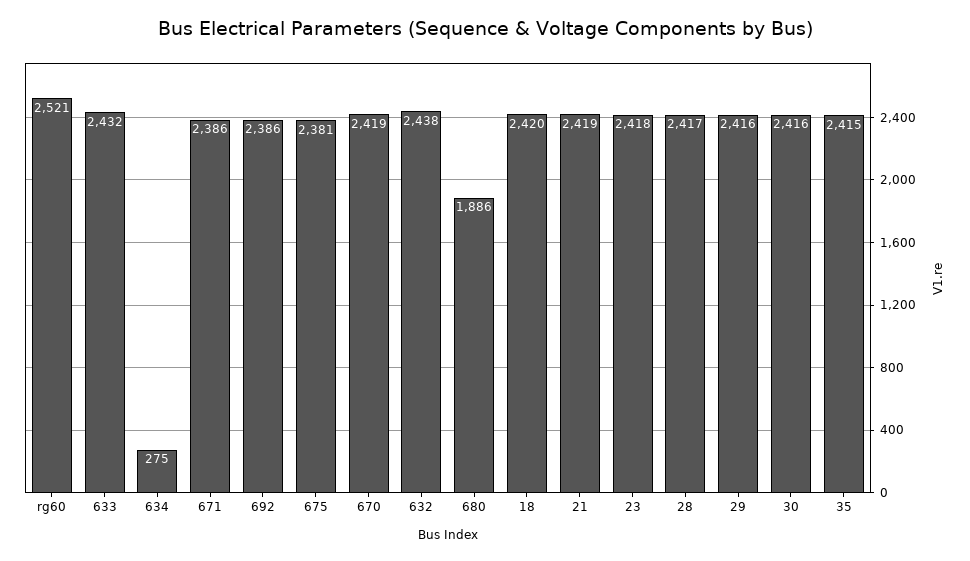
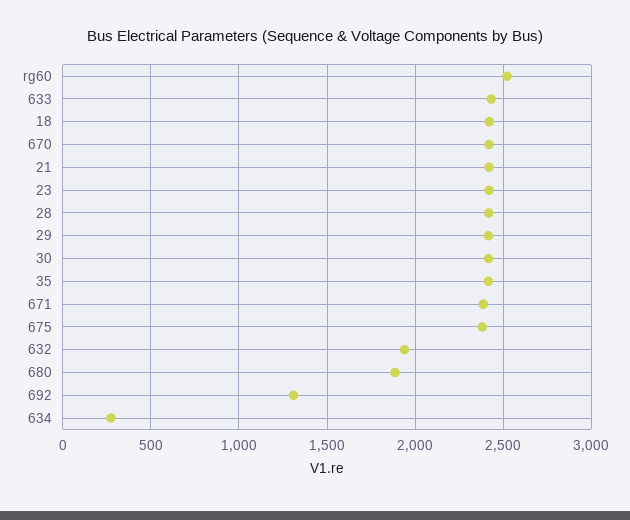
  {
    "rg60": 2521,
    "633": 2432,
    "634": 275,
    "671": 2386,
-   "692": 2386,
+   "692": 1300,
    "675": 2381,
    "670": 2419,
-   "632": 2438,
+   "632": 1950,
    "680": 1886,
    "18": 2420,
    "21": 2419,
    "23": 2418,
    "28": 2417,
    "29": 2416,
    "30": 2416,
    "35": 2415
  }

